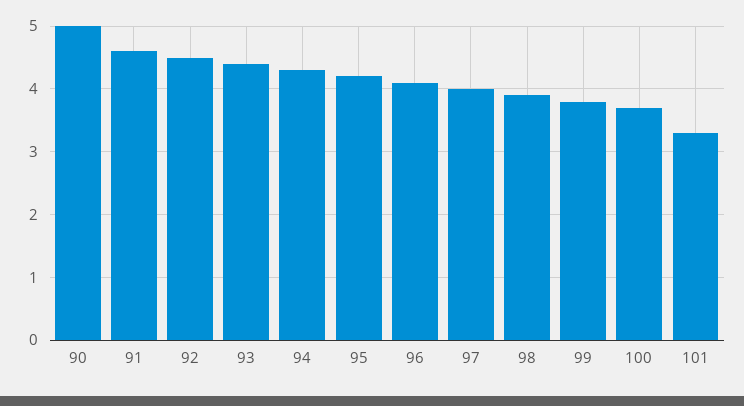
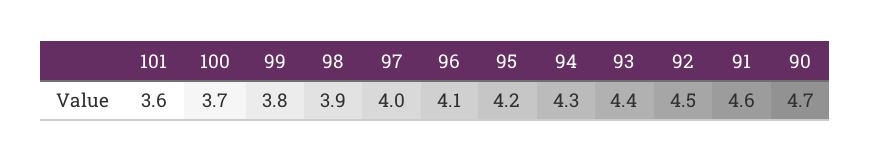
  {
-   "90": 5,
+   "90": 4.7,
    "91": 4.6,
    "92": 4.5,
    "93": 4.4,
    "94": 4.3,
    "95": 4.2,
    "96": 4.1,
    "97": 4,
    "98": 3.9,
    "99": 3.8,
    "100": 3.7,
-   "101": 3.3
+   "101": 3.6
  }

